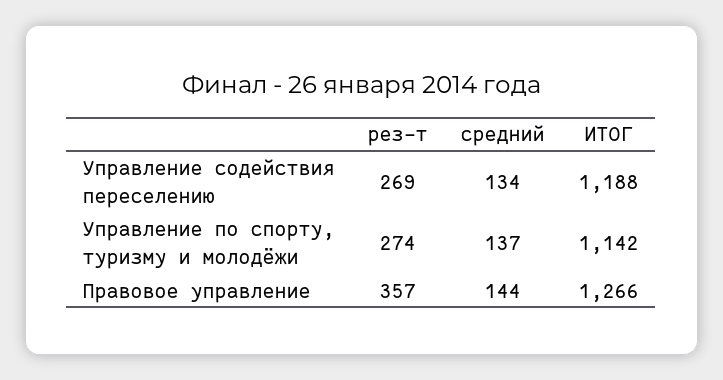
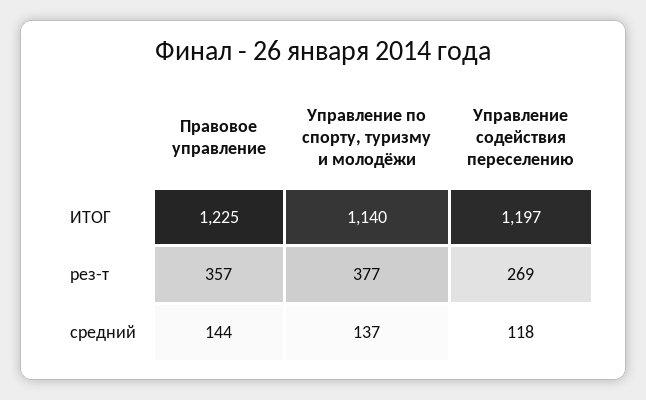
  {
    "рез-т": {
      "Управление содействия переселению": 269,
-     "Управление по спорту, туризму и молодёжи": 274,
+     "Управление по спорту, туризму и молодёжи": 377,
      "Правовое управление": 357
    },
    "средний": {
-     "Управление содействия переселению": 134,
+     "Управление содействия переселению": 118,
      "Управление по спорту, туризму и молодёжи": 137,
      "Правовое управление": 144
    },
    "ИТОГ": {
-     "Управление содействия переселению": 1188,
+     "Управление содействия переселению": 1197,
-     "Управление по спорту, туризму и молодёжи": 1142,
+     "Управление по спорту, туризму и молодёжи": 1140,
-     "Правовое управление": 1266
+     "Правовое управление": 1225
    }
  }

